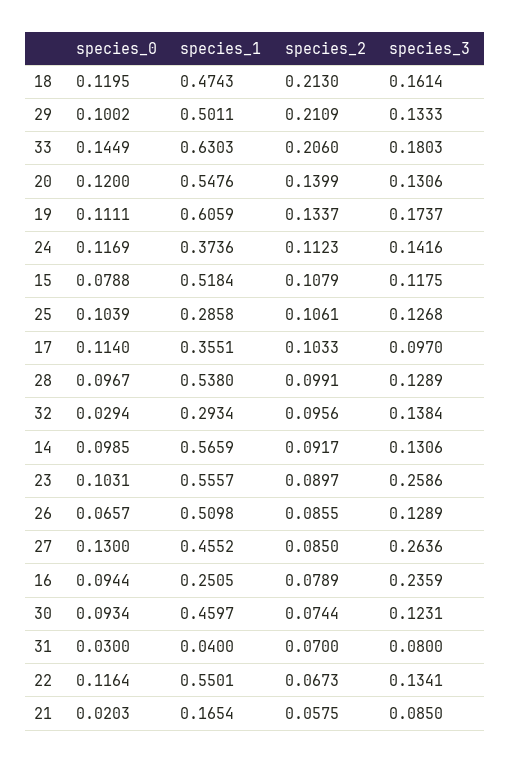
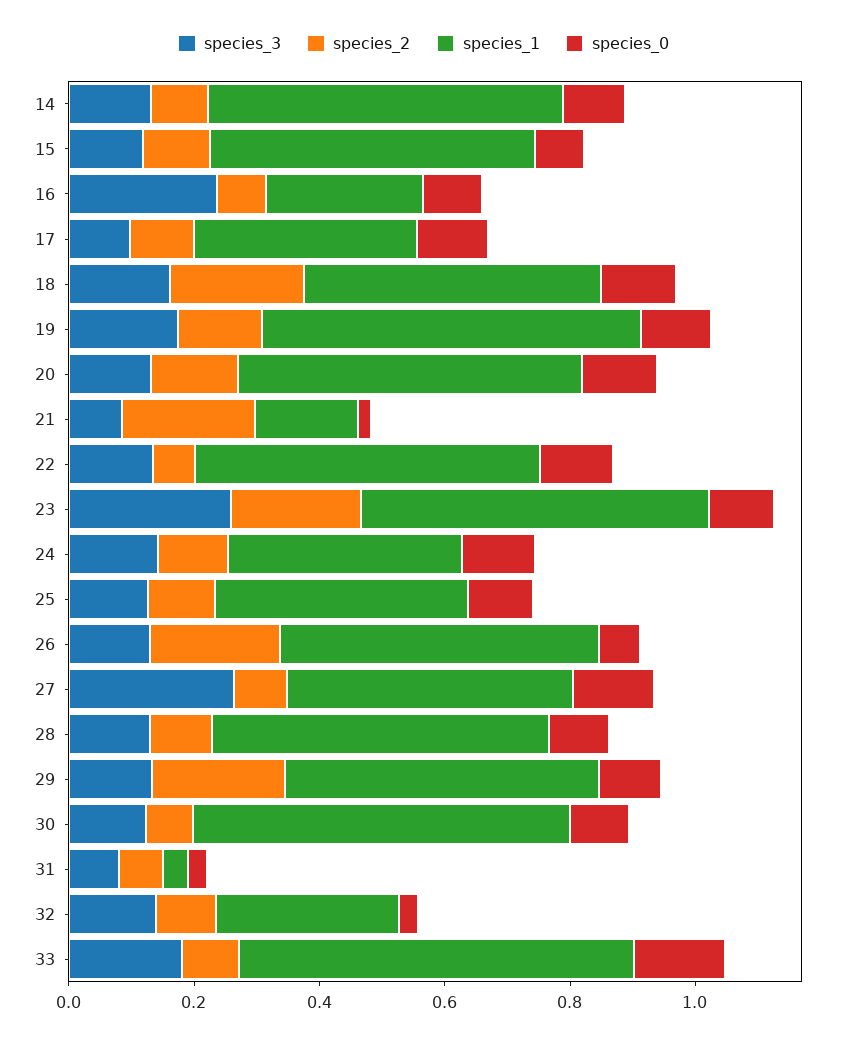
  {
    "species_0": {
      "18": 0.1195,
      "29": 0.1002,
      "33": 0.1449,
      "20": 0.12,
      "19": 0.1111,
      "24": 0.1169,
      "15": 0.0788,
      "25": 0.1039,
      "17": 0.114,
      "28": 0.0967,
      "32": 0.0294,
      "14": 0.0985,
      "23": 0.1031,
      "26": 0.0657,
      "27": 0.13,
      "16": 0.0944,
      "30": 0.0934,
      "31": 0.03,
      "22": 0.1164,
      "21": 0.0203
    },
    "species_1": {
      "18": 0.4743,
      "29": 0.5011,
      "33": 0.6303,
      "20": 0.5476,
      "19": 0.6059,
      "24": 0.3736,
      "15": 0.5184,
-     "25": 0.2858,
+     "25": 0.4,
      "17": 0.3551,
      "28": 0.538,
      "32": 0.2934,
      "14": 0.5659,
      "23": 0.5557,
      "26": 0.5098,
      "27": 0.4552,
      "16": 0.2505,
-     "30": 0.4597,
+     "30": 0.6,
      "31": 0.04,
      "22": 0.5501,
      "21": 0.1654
    },
    "species_2": {
      "18": 0.213,
      "29": 0.2109,
-     "33": 0.206,
+     "33": 0.1,
      "20": 0.1399,
      "19": 0.1337,
      "24": 0.1123,
      "15": 0.1079,
      "25": 0.1061,
      "17": 0.1033,
      "28": 0.0991,
      "32": 0.0956,
      "14": 0.0917,
-     "23": 0.0897,
+     "23": 0.2,
-     "26": 0.0855,
+     "26": 0.2,
      "27": 0.085,
      "16": 0.0789,
      "30": 0.0744,
      "31": 0.07,
      "22": 0.0673,
-     "21": 0.0575
+     "21": 0.2
    },
    "species_3": {
      "18": 0.1614,
      "29": 0.1333,
      "33": 0.1803,
      "20": 0.1306,
      "19": 0.1737,
      "24": 0.1416,
      "15": 0.1175,
      "25": 0.1268,
      "17": 0.097,
      "28": 0.1289,
      "32": 0.1384,
      "14": 0.1306,
      "23": 0.2586,
      "26": 0.1289,
      "27": 0.2636,
      "16": 0.2359,
      "30": 0.1231,
      "31": 0.08,
      "22": 0.1341,
      "21": 0.085
    }
  }

